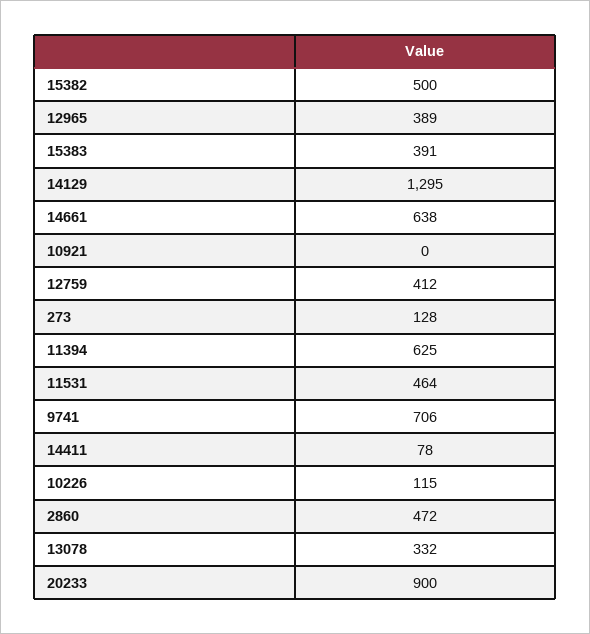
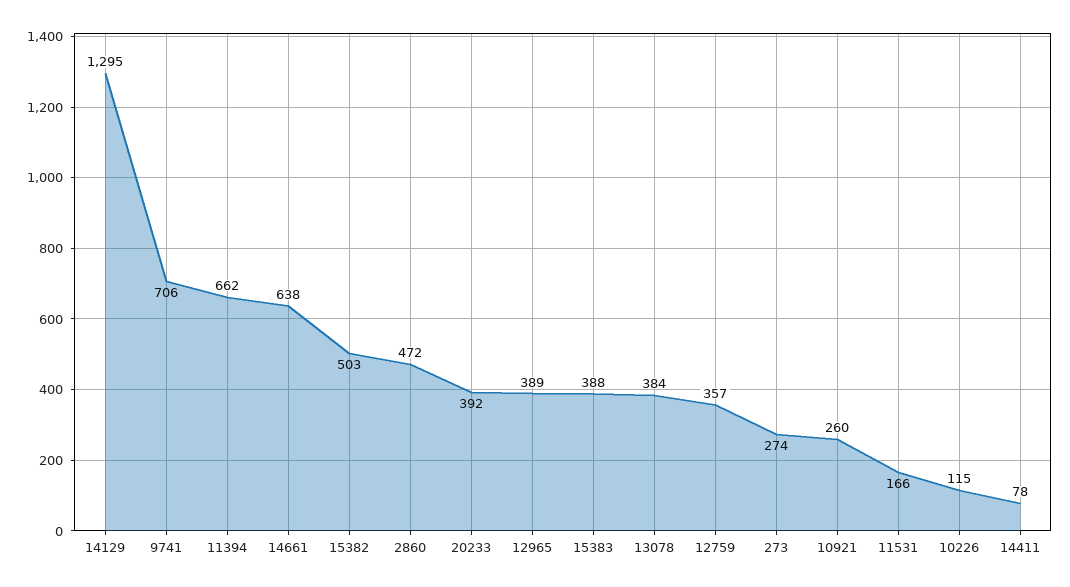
  {
-   "15382": 500,
+   "15382": 503,
    "12965": 389,
-   "15383": 391,
+   "15383": 388,
    "14129": 1295,
    "14661": 638,
-   "10921": 0,
+   "10921": 260,
-   "12759": 412,
+   "12759": 357,
-   "273": 128,
+   "273": 274,
-   "11394": 625,
+   "11394": 662,
-   "11531": 464,
+   "11531": 166,
    "9741": 706,
    "14411": 78,
    "10226": 115,
    "2860": 472,
-   "13078": 332,
+   "13078": 384,
-   "20233": 900
+   "20233": 392
  }

